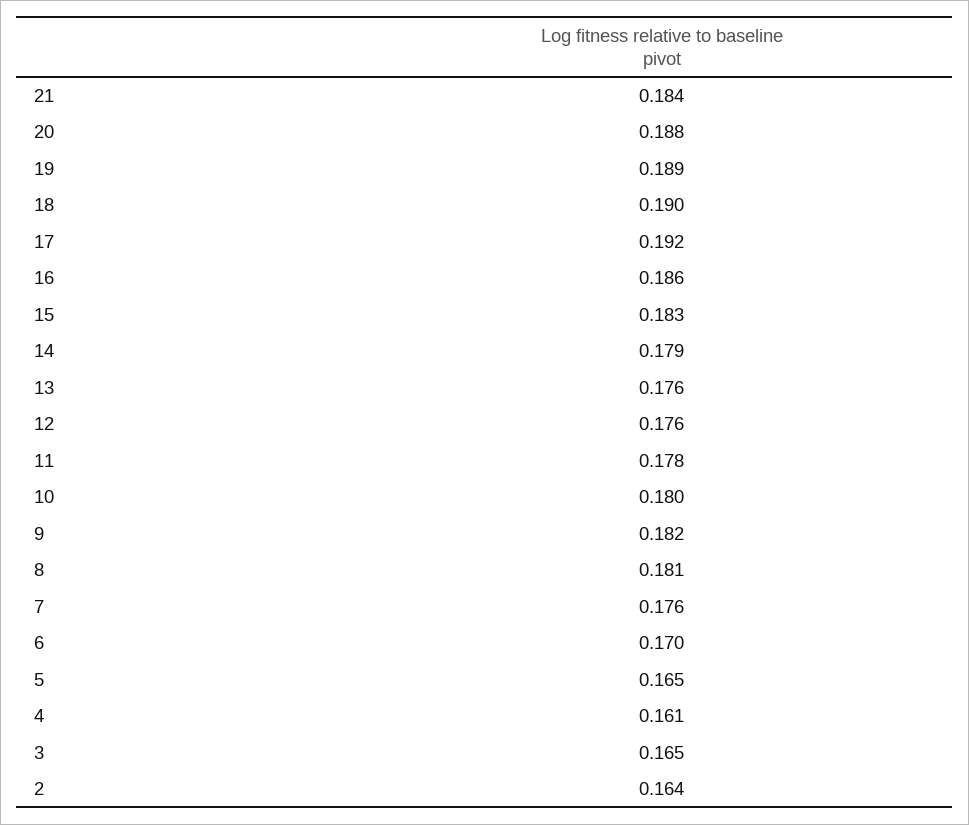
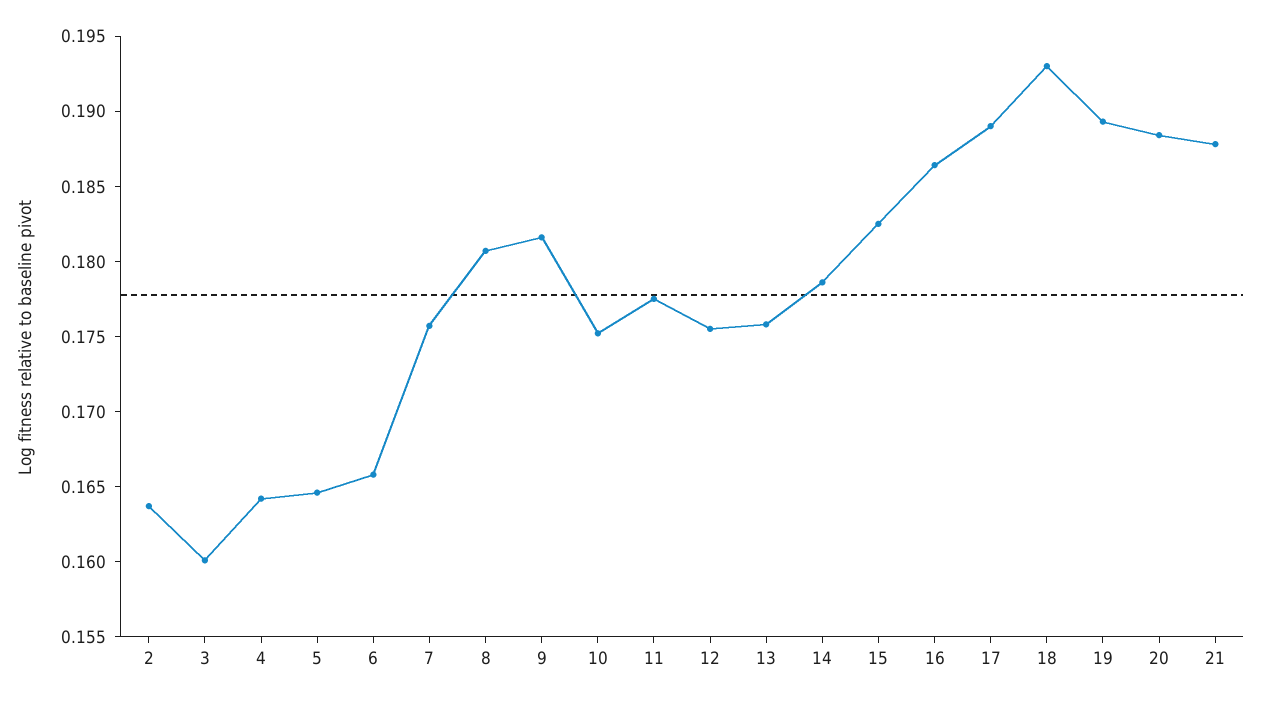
  {
-   "21": 0.184,
+   "21": 0.188,
    "20": 0.188,
    "19": 0.189,
-   "18": 0.19,
+   "18": 0.193,
-   "17": 0.192,
+   "17": 0.189,
    "16": 0.186,
    "15": 0.183,
    "14": 0.179,
    "13": 0.176,
    "12": 0.176,
    "11": 0.178,
-   "10": 0.18,
+   "10": 0.175,
    "9": 0.182,
    "8": 0.181,
    "7": 0.176,
-   "6": 0.17,
+   "6": 0.166,
    "5": 0.165,
-   "4": 0.161,
+   "4": 0.164,
-   "3": 0.165,
+   "3": 0.16,
    "2": 0.164
  }

